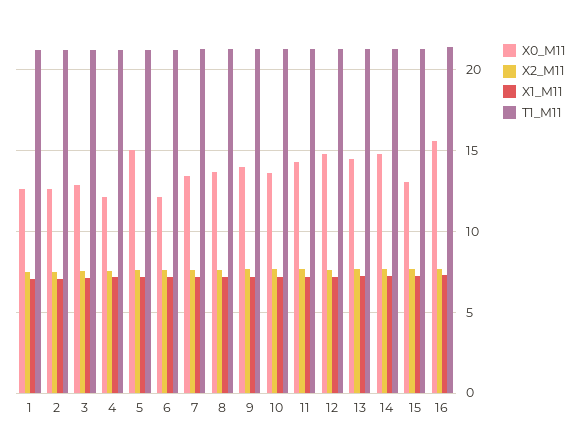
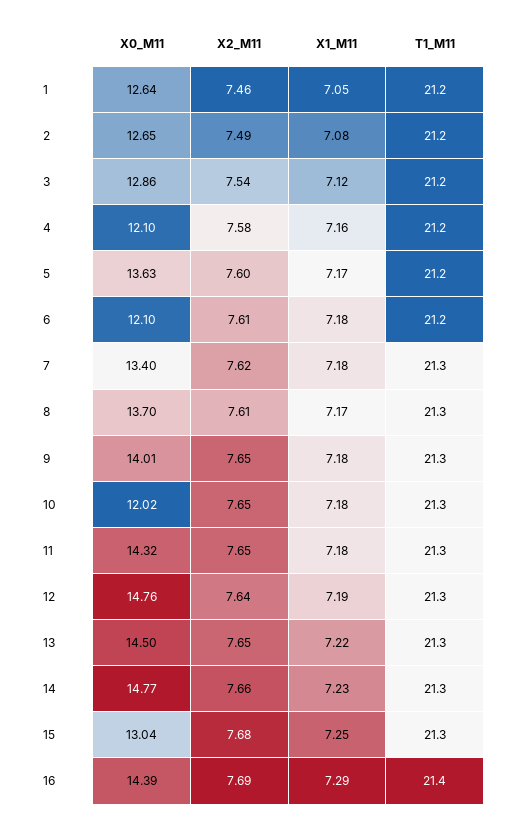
  {
    "X0_M11": {
      "1": 12.64,
      "2": 12.65,
      "3": 12.86,
      "4": 12.1,
-     "5": 15,
+     "5": 13.63,
      "6": 12.1,
      "7": 13.4,
      "8": 13.7,
      "9": 14.01,
-     "10": 13.5,
+     "10": 12.02,
      "11": 14.32,
      "12": 14.76,
      "13": 14.5,
      "14": 14.77,
      "15": 13.04,
-     "16": 15.5
+     "16": 14.39
    },
    "X2_M11": {
      "1": 7.46,
      "2": 7.49,
      "3": 7.54,
      "4": 7.58,
      "5": 7.6,
      "6": 7.61,
      "7": 7.62,
      "8": 7.61,
      "9": 7.65,
      "10": 7.65,
      "11": 7.65,
      "12": 7.64,
      "13": 7.65,
      "14": 7.66,
      "15": 7.68,
      "16": 7.69
    },
    "X1_M11": {
      "1": 7.05,
      "2": 7.08,
      "3": 7.12,
      "4": 7.16,
      "5": 7.17,
      "6": 7.18,
      "7": 7.18,
      "8": 7.17,
      "9": 7.18,
      "10": 7.18,
      "11": 7.18,
      "12": 7.19,
      "13": 7.22,
      "14": 7.23,
      "15": 7.25,
      "16": 7.29
    },
    "T1_M11": {
      "1": 21.2,
      "2": 21.2,
      "3": 21.2,
      "4": 21.2,
      "5": 21.2,
      "6": 21.2,
      "7": 21.3,
      "8": 21.3,
      "9": 21.3,
      "10": 21.3,
      "11": 21.3,
      "12": 21.3,
      "13": 21.3,
      "14": 21.3,
      "15": 21.3,
      "16": 21.4
    }
  }

